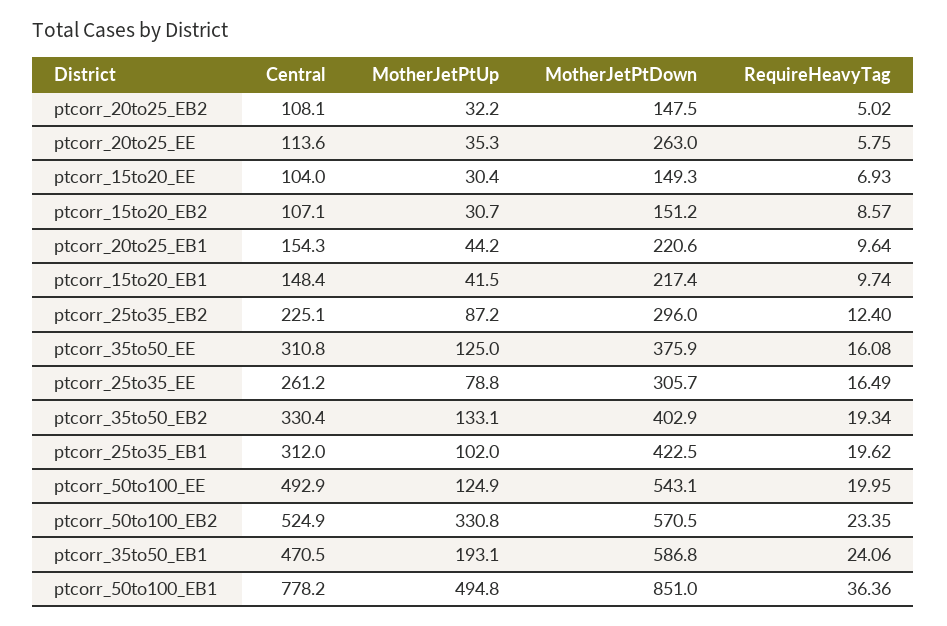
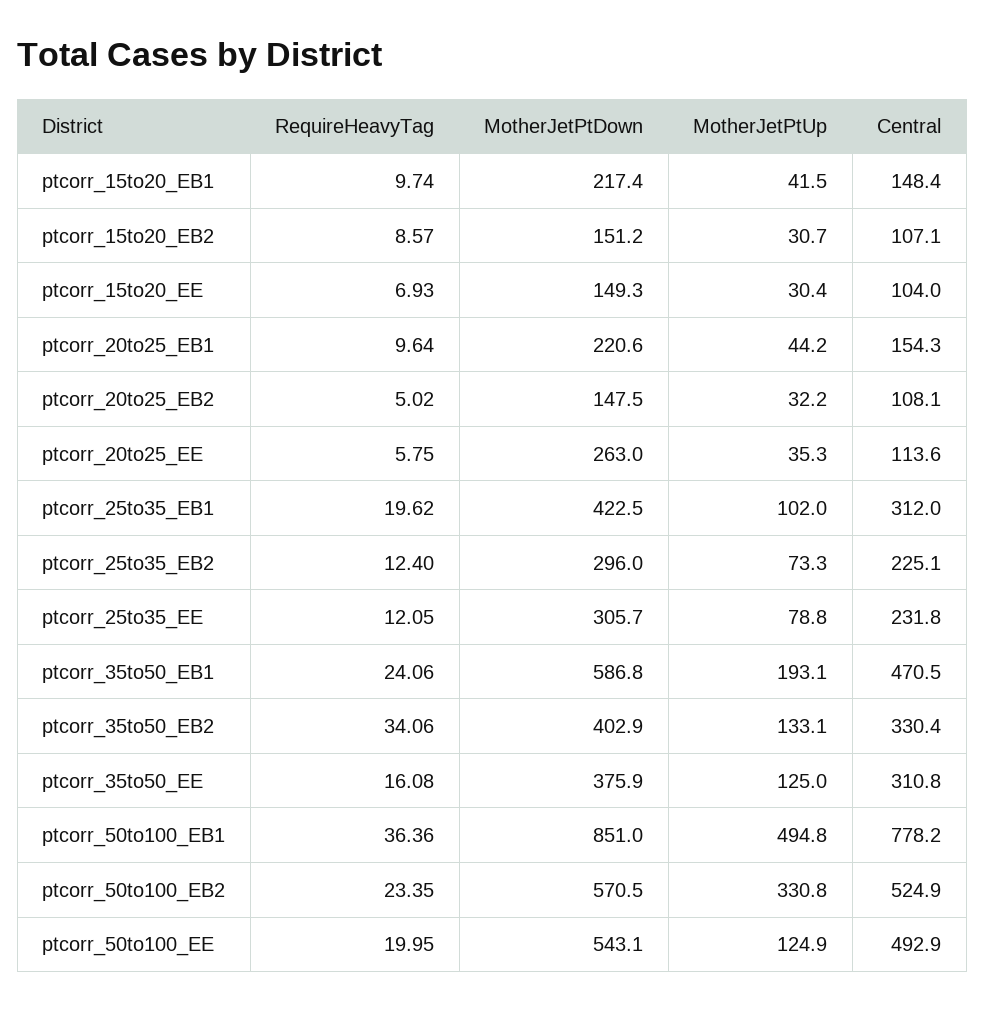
  {
    "Central": {
      "ptcorr_20to25_EB2": 108.1,
      "ptcorr_20to25_EE": 113.6,
      "ptcorr_15to20_EE": 104,
      "ptcorr_15to20_EB2": 107.1,
      "ptcorr_20to25_EB1": 154.3,
      "ptcorr_15to20_EB1": 148.4,
      "ptcorr_25to35_EB2": 225.1,
      "ptcorr_35to50_EE": 310.8,
-     "ptcorr_25to35_EE": 261.2,
+     "ptcorr_25to35_EE": 231.8,
      "ptcorr_35to50_EB2": 330.4,
      "ptcorr_25to35_EB1": 312,
      "ptcorr_50to100_EE": 492.9,
      "ptcorr_50to100_EB2": 524.9,
      "ptcorr_35to50_EB1": 470.5,
      "ptcorr_50to100_EB1": 778.2
    },
    "MotherJetPtUp": {
      "ptcorr_20to25_EB2": 32.2,
      "ptcorr_20to25_EE": 35.3,
      "ptcorr_15to20_EE": 30.4,
      "ptcorr_15to20_EB2": 30.7,
      "ptcorr_20to25_EB1": 44.2,
      "ptcorr_15to20_EB1": 41.5,
-     "ptcorr_25to35_EB2": 87.2,
+     "ptcorr_25to35_EB2": 73.3,
      "ptcorr_35to50_EE": 125,
      "ptcorr_25to35_EE": 78.8,
      "ptcorr_35to50_EB2": 133.1,
      "ptcorr_25to35_EB1": 102,
      "ptcorr_50to100_EE": 124.9,
      "ptcorr_50to100_EB2": 330.8,
      "ptcorr_35to50_EB1": 193.1,
      "ptcorr_50to100_EB1": 494.8
    },
    "MotherJetPtDown": {
      "ptcorr_20to25_EB2": 147.5,
      "ptcorr_20to25_EE": 263,
      "ptcorr_15to20_EE": 149.3,
      "ptcorr_15to20_EB2": 151.2,
      "ptcorr_20to25_EB1": 220.6,
      "ptcorr_15to20_EB1": 217.4,
      "ptcorr_25to35_EB2": 296,
      "ptcorr_35to50_EE": 375.9,
      "ptcorr_25to35_EE": 305.7,
      "ptcorr_35to50_EB2": 402.9,
      "ptcorr_25to35_EB1": 422.5,
      "ptcorr_50to100_EE": 543.1,
      "ptcorr_50to100_EB2": 570.5,
      "ptcorr_35to50_EB1": 586.8,
      "ptcorr_50to100_EB1": 851
    },
    "RequireHeavyTag": {
      "ptcorr_20to25_EB2": 5.02,
      "ptcorr_20to25_EE": 5.75,
      "ptcorr_15to20_EE": 6.93,
      "ptcorr_15to20_EB2": 8.57,
      "ptcorr_20to25_EB1": 9.64,
      "ptcorr_15to20_EB1": 9.74,
      "ptcorr_25to35_EB2": 12.4,
      "ptcorr_35to50_EE": 16.08,
-     "ptcorr_25to35_EE": 16.49,
+     "ptcorr_25to35_EE": 12.05,
-     "ptcorr_35to50_EB2": 19.34,
+     "ptcorr_35to50_EB2": 34.06,
      "ptcorr_25to35_EB1": 19.62,
      "ptcorr_50to100_EE": 19.95,
      "ptcorr_50to100_EB2": 23.35,
      "ptcorr_35to50_EB1": 24.06,
      "ptcorr_50to100_EB1": 36.36
    }
  }

